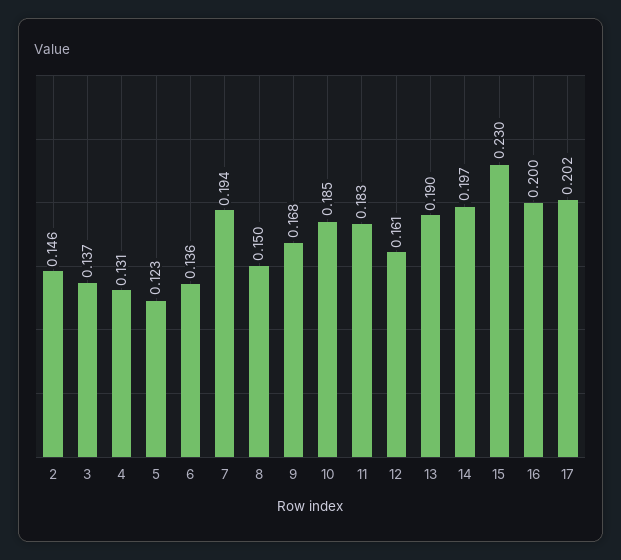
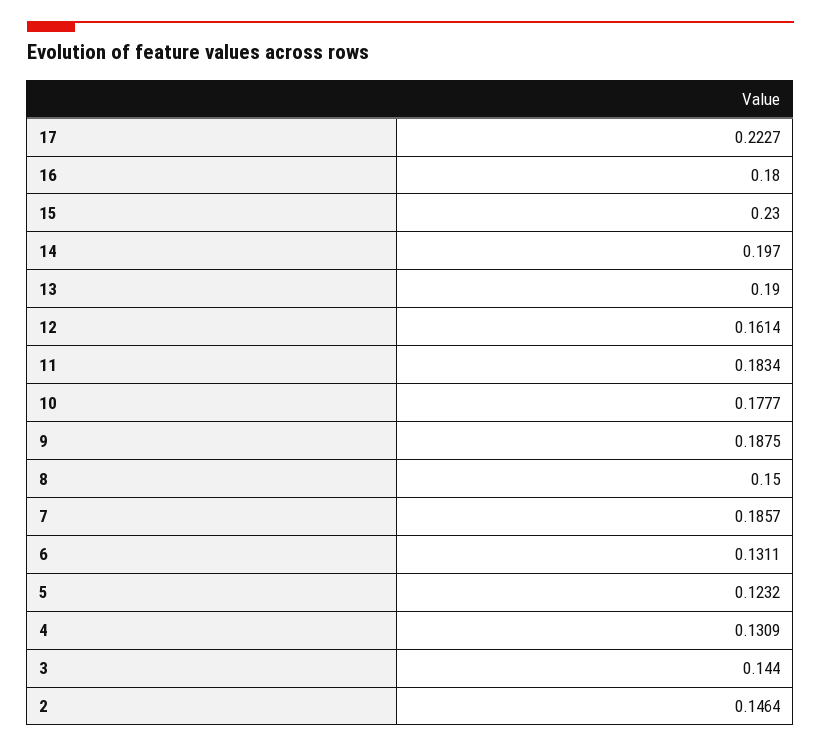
  {
    "2": 0.1464,
-   "3": 0.137,
+   "3": 0.144,
    "4": 0.1309,
    "5": 0.1232,
-   "6": 0.136,
+   "6": 0.1311,
-   "7": 0.194,
+   "7": 0.1857,
    "8": 0.15,
-   "9": 0.168,
+   "9": 0.1875,
-   "10": 0.185,
+   "10": 0.1777,
    "11": 0.1834,
    "12": 0.1614,
    "13": 0.19,
    "14": 0.197,
    "15": 0.23,
-   "16": 0.2,
+   "16": 0.18,
-   "17": 0.202
+   "17": 0.2227
  }

